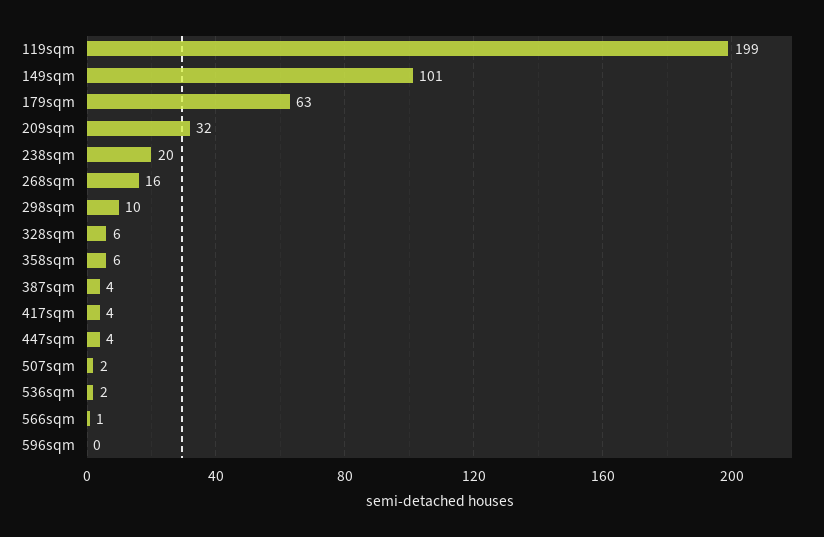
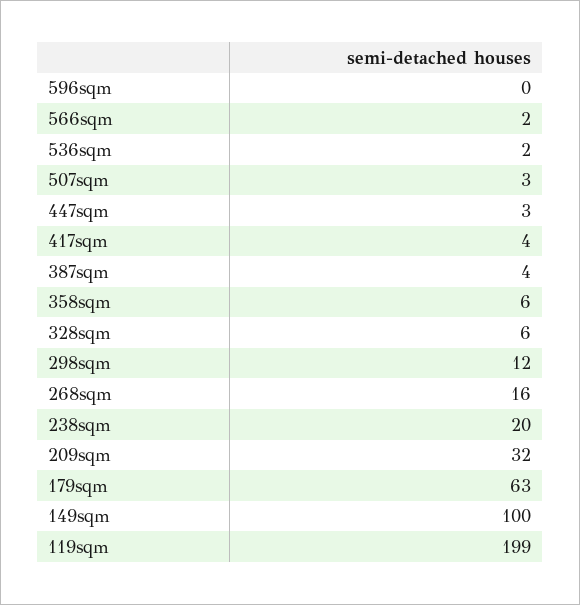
  {
    "119sqm": 199,
-   "149sqm": 101,
+   "149sqm": 100,
    "179sqm": 63,
    "209sqm": 32,
    "238sqm": 20,
    "268sqm": 16,
-   "298sqm": 10,
+   "298sqm": 12,
    "328sqm": 6,
    "358sqm": 6,
    "387sqm": 4,
    "417sqm": 4,
-   "447sqm": 4,
+   "447sqm": 3,
-   "507sqm": 2,
+   "507sqm": 3,
    "536sqm": 2,
-   "566sqm": 1,
+   "566sqm": 2,
    "596sqm": 0
  }

